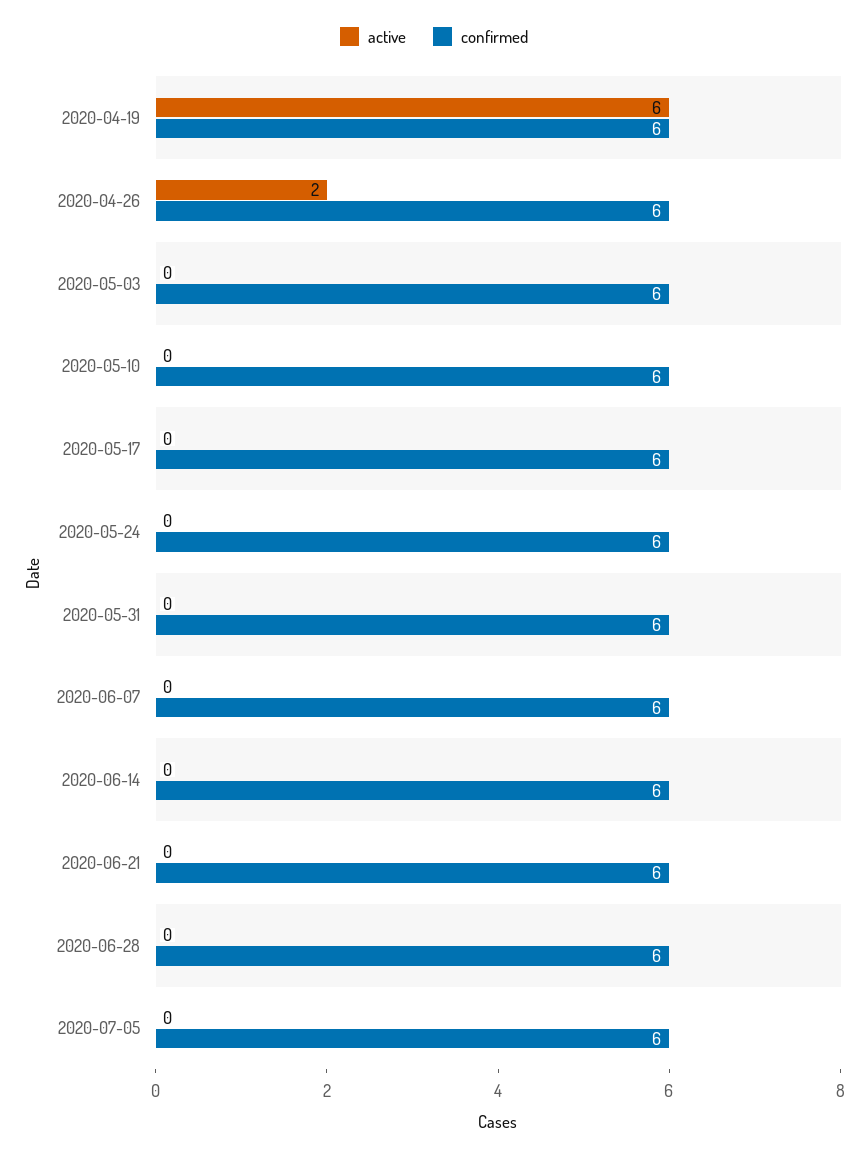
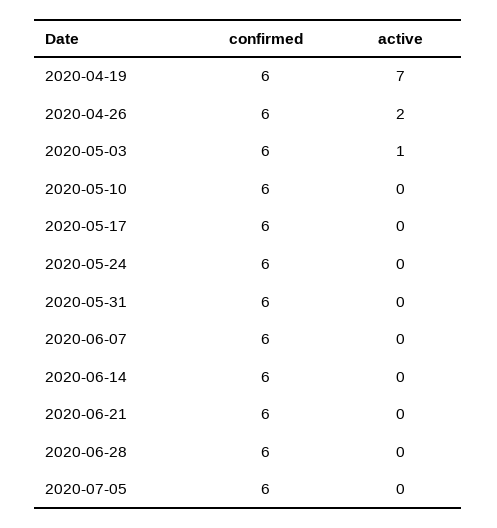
  {
    "active": {
-     "2020-04-19": 6,
+     "2020-04-19": 7,
      "2020-04-26": 2,
-     "2020-05-03": 0,
+     "2020-05-03": 1,
      "2020-05-10": 0,
      "2020-05-17": 0,
      "2020-05-24": 0,
      "2020-05-31": 0,
      "2020-06-07": 0,
      "2020-06-14": 0,
      "2020-06-21": 0,
      "2020-06-28": 0,
      "2020-07-05": 0
    },
    "confirmed": {
      "2020-04-19": 6,
      "2020-04-26": 6,
      "2020-05-03": 6,
      "2020-05-10": 6,
      "2020-05-17": 6,
      "2020-05-24": 6,
      "2020-05-31": 6,
      "2020-06-07": 6,
      "2020-06-14": 6,
      "2020-06-21": 6,
      "2020-06-28": 6,
      "2020-07-05": 6
    }
  }

